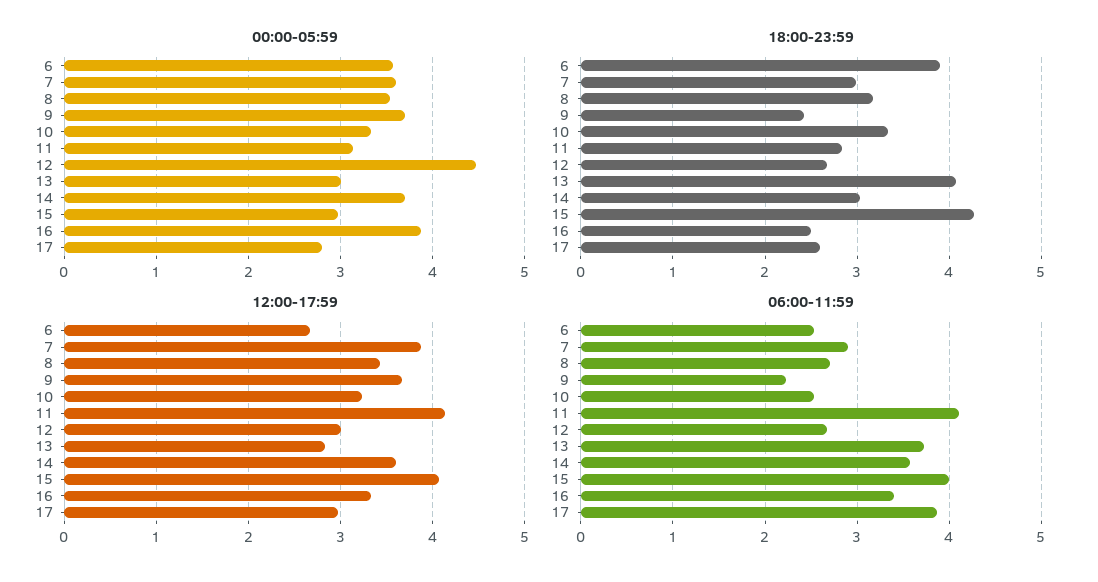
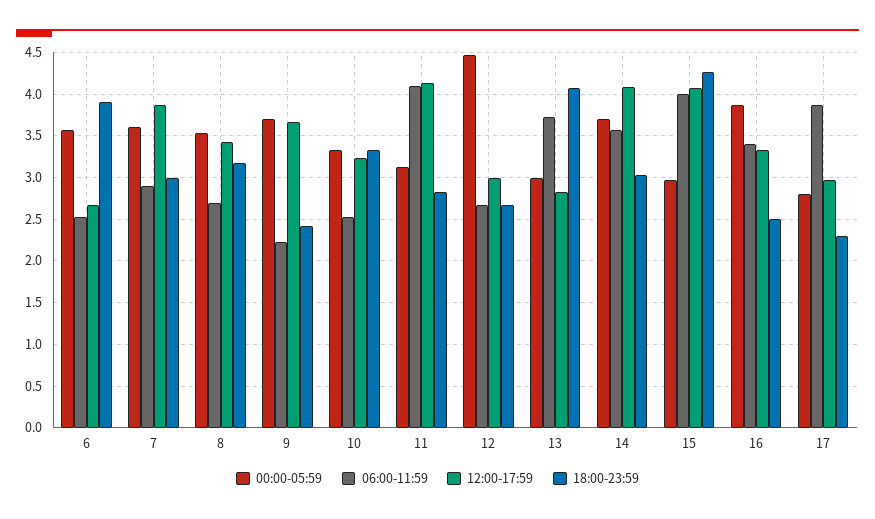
  {
    "00:00-05:59": {
      "6": 3.6,
      "7": 3.6,
      "8": 3.5,
      "9": 3.7,
      "10": 3.3,
      "11": 3.1,
      "12": 4.5,
      "13": 3,
      "14": 3.7,
      "15": 3,
      "16": 3.9,
      "17": 2.8
    },
    "18:00-23:59": {
      "6": 3.9,
      "7": 3,
      "8": 3.2,
      "9": 2.4,
      "10": 3.3,
      "11": 2.8,
      "12": 2.7,
      "13": 4.1,
      "14": 3,
      "15": 4.3,
      "16": 2.5,
-     "17": 2.6
+     "17": 2.3
    },
    "12:00-17:59": {
      "6": 2.7,
      "7": 3.9,
      "8": 3.4,
      "9": 3.7,
      "10": 3.2,
      "11": 4.1,
      "12": 3,
      "13": 2.8,
-     "14": 3.6,
+     "14": 4.1,
      "15": 4.1,
      "16": 3.3,
      "17": 3
    },
    "06:00-11:59": {
      "6": 2.5,
      "7": 2.9,
      "8": 2.7,
      "9": 2.2,
      "10": 2.5,
      "11": 4.1,
      "12": 2.7,
      "13": 3.7,
      "14": 3.6,
      "15": 4,
      "16": 3.4,
      "17": 3.9
    }
  }

